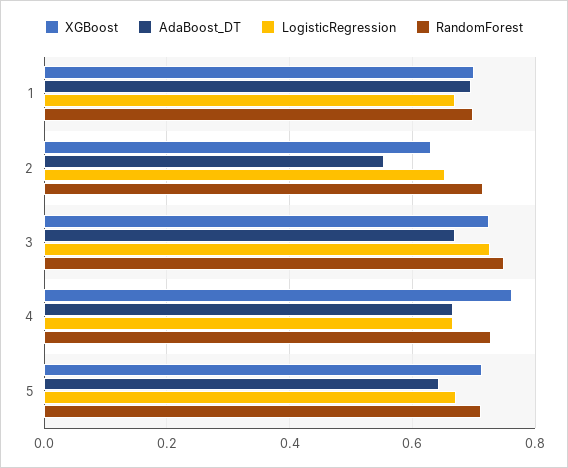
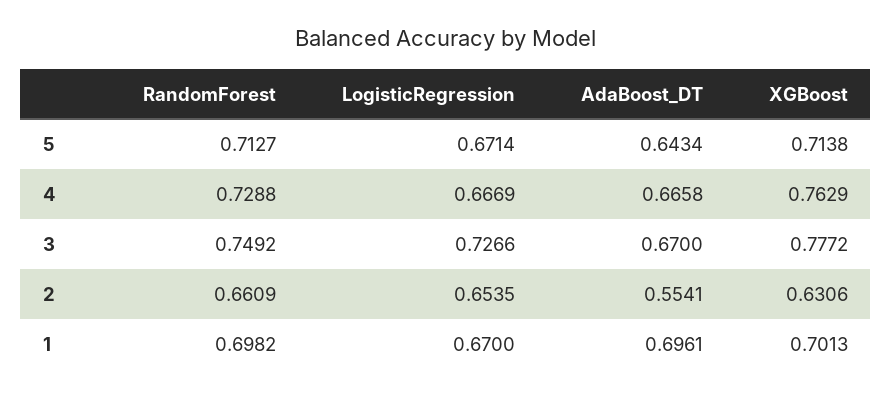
  {
    "XGBoost": {
      "1": 0.7013,
      "2": 0.6306,
-     "3": 0.72,
+     "3": 0.7772,
      "4": 0.7629,
      "5": 0.7138
    },
    "AdaBoost_DT": {
      "1": 0.6961,
      "2": 0.5541,
      "3": 0.67,
      "4": 0.6658,
      "5": 0.6434
    },
    "LogisticRegression": {
      "1": 0.67,
      "2": 0.6535,
      "3": 0.7266,
      "4": 0.6669,
      "5": 0.6714
    },
    "RandomForest": {
      "1": 0.6982,
-     "2": 0.72,
+     "2": 0.6609,
      "3": 0.7492,
      "4": 0.7288,
      "5": 0.7127
    }
  }

